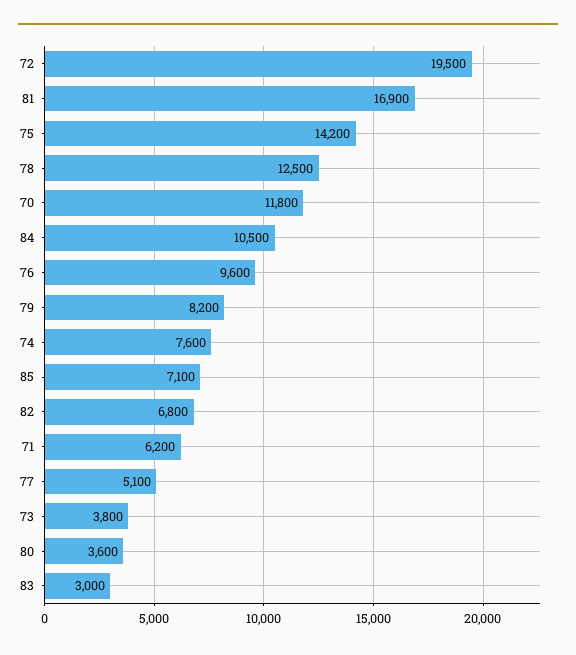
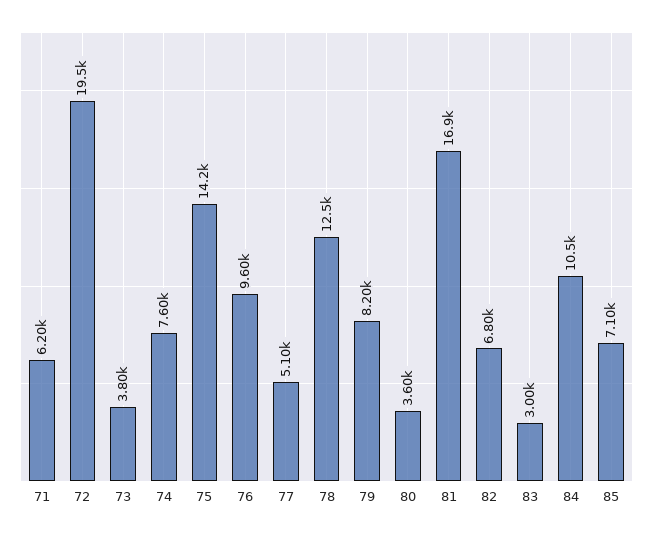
  {
    "72": 19500,
    "81": 16900,
    "75": 14200,
    "78": 12500,
-   "70": 11800,
    "84": 10500,
    "76": 9600,
    "79": 8200,
    "74": 7600,
    "85": 7100,
    "82": 6800,
    "71": 6200,
    "77": 5100,
    "73": 3800,
    "80": 3600,
    "83": 3000
  }

